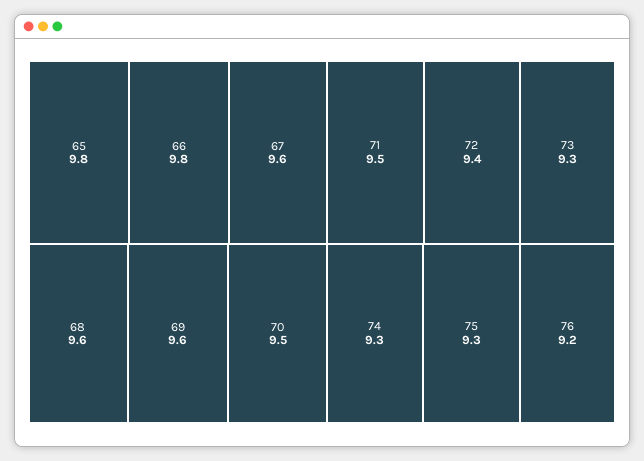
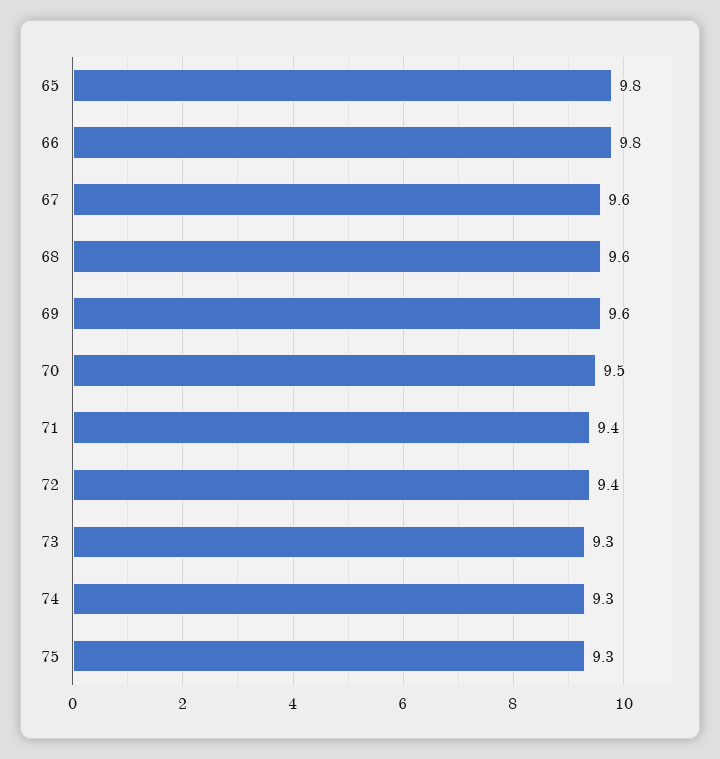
  {
    "65": 9.8,
    "66": 9.8,
    "67": 9.6,
    "68": 9.6,
    "69": 9.6,
    "70": 9.5,
-   "71": 9.5,
+   "71": 9.4,
    "72": 9.4,
    "73": 9.3,
    "74": 9.3,
-   "75": 9.3,
+   "75": 9.3
-   "76": 9.2
  }

